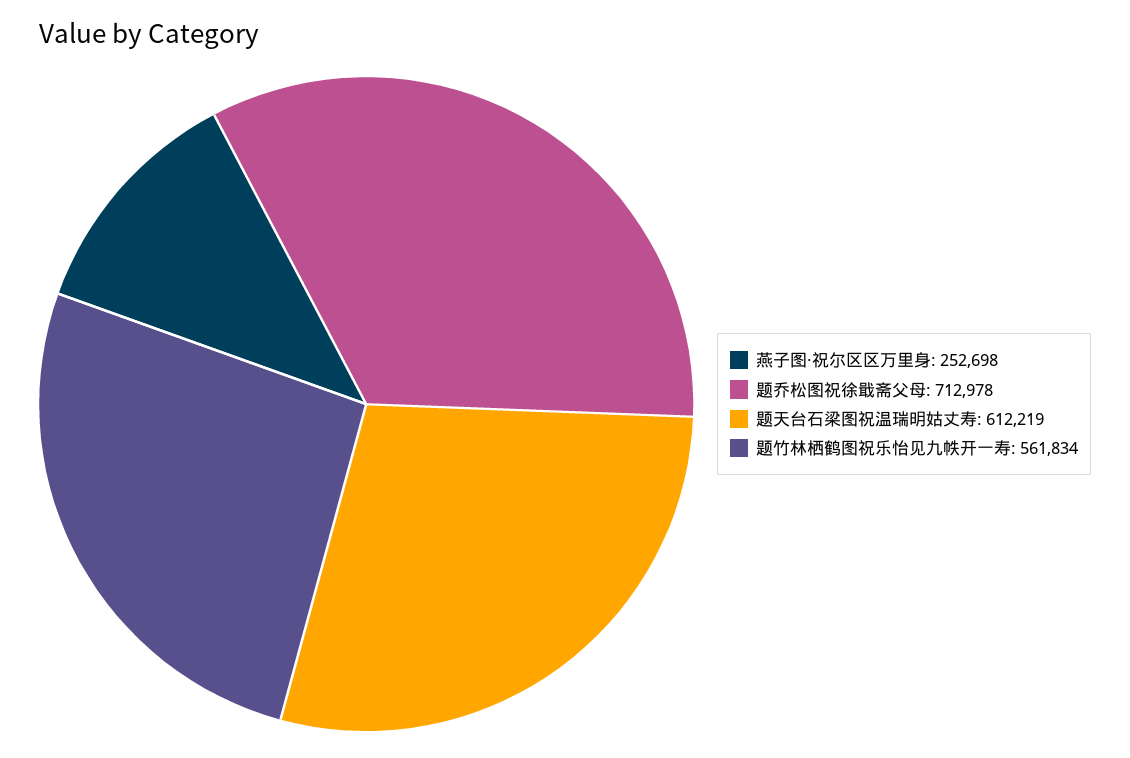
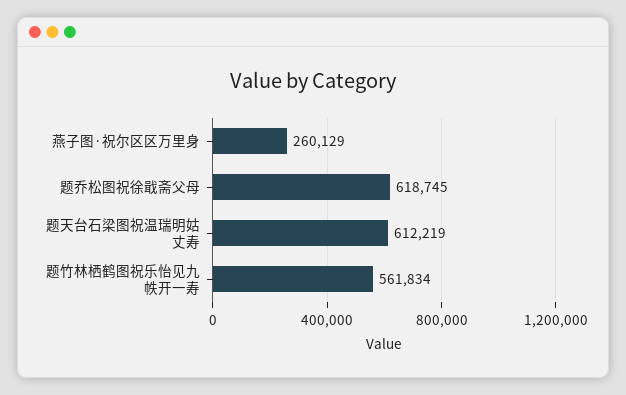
  {
-   "燕子图·祝尔区区万里身": 252698,
+   "燕子图·祝尔区区万里身": 260129,
-   "题乔松图祝徐戢斋父母": 712978,
+   "题乔松图祝徐戢斋父母": 618745,
    "题天台石梁图祝温瑞明姑丈寿": 612219,
    "题竹林栖鹤图祝乐怡见九帙开一寿": 561834
  }

